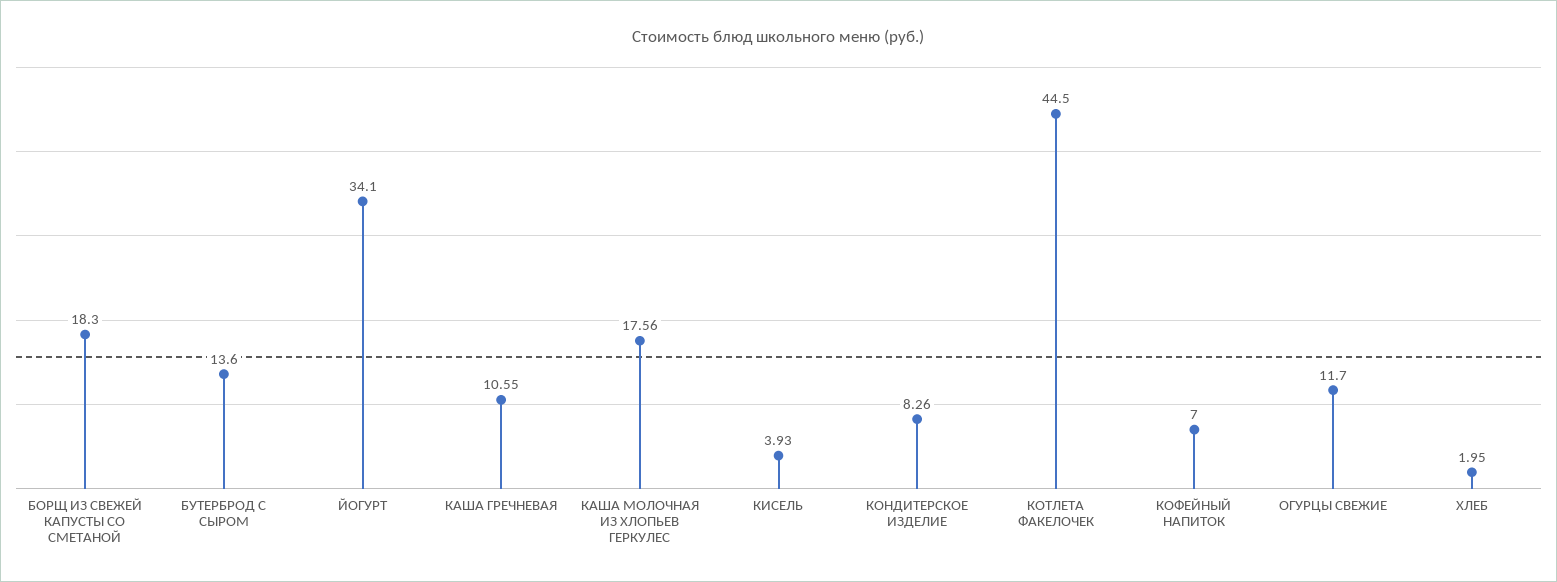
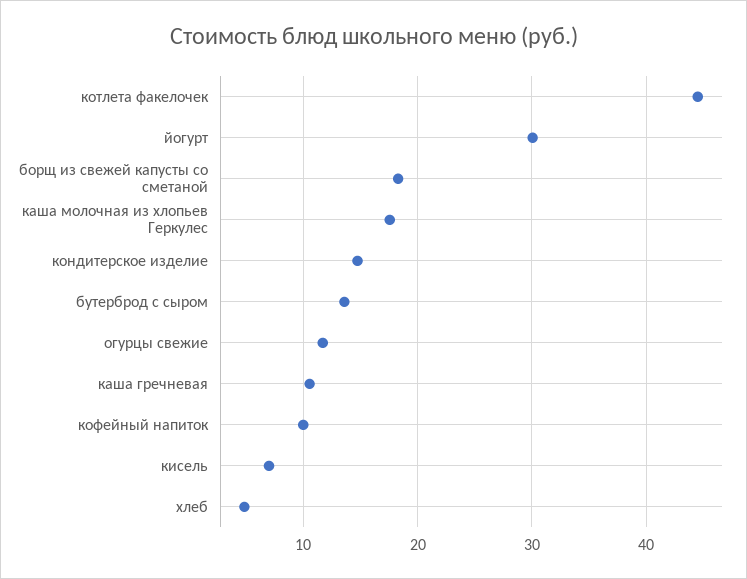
  {
    "БОРЩ ИЗ СВЕЖЕЙ КАПУСТЫ СО СМЕТАНОЙ": 18.3,
    "БУТЕРБРОД С СЫРОМ": 13.6,
-   "ЙОГУРТ": 34.1,
+   "ЙОГУРТ": 30,
    "КАША ГРЕЧНЕВАЯ": 10.55,
    "КАША МОЛОЧНАЯ ИЗ ХЛОПЬЕВ ГЕРКУЛЕС": 17.56,
-   "КИСЕЛЬ": 3.93,
+   "КИСЕЛЬ": 7,
-   "КОНДИТЕРСКОЕ ИЗДЕЛИЕ": 8.26,
+   "КОНДИТЕРСКОЕ ИЗДЕЛИЕ": 15,
    "КОТЛЕТА ФАКЕЛОЧЕК": 44.5,
-   "КОФЕЙНЫЙ НАПИТОК": 7,
+   "КОФЕЙНЫЙ НАПИТОК": 10,
    "ОГУРЦЫ СВЕЖИЕ": 11.7,
-   "ХЛЕБ": 1.95
+   "ХЛЕБ": 5
  }

